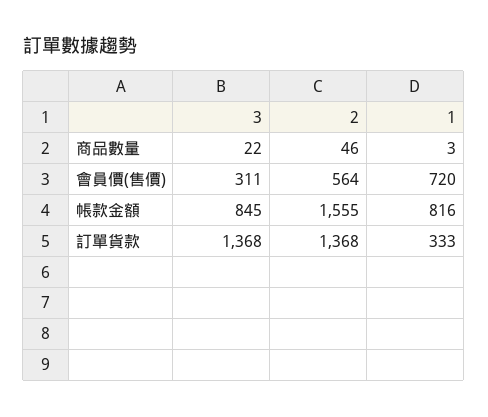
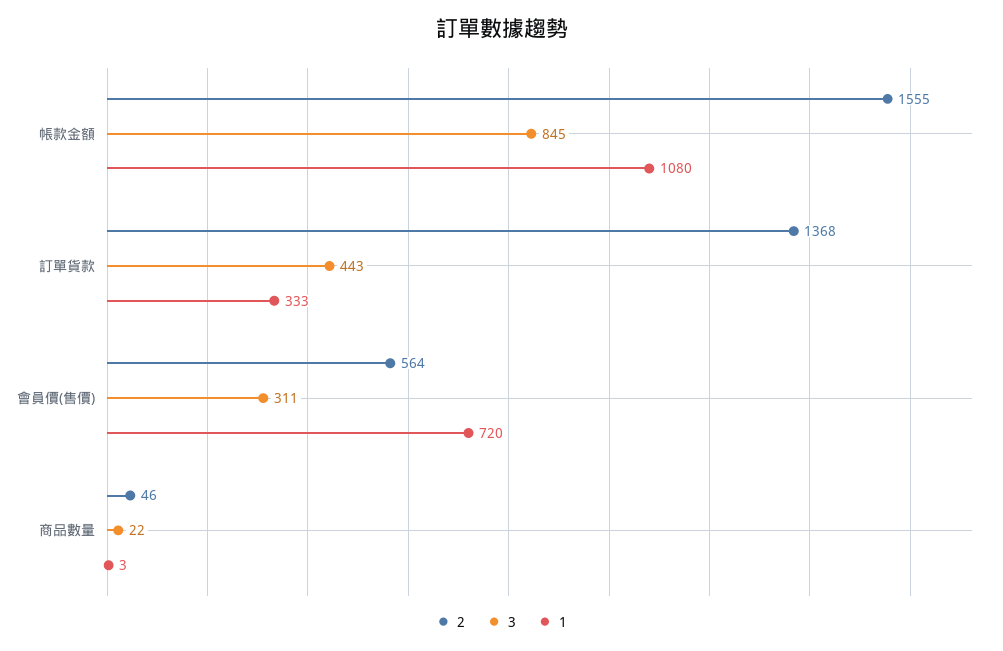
  {
    "3": {
      "商品數量": 22,
      "會員價(售價)": 311,
      "帳款金額": 845,
-     "訂單貨款": 1368
+     "訂單貨款": 443
    },
    "2": {
      "商品數量": 46,
      "會員價(售價)": 564,
      "帳款金額": 1555,
      "訂單貨款": 1368
    },
    "1": {
      "商品數量": 3,
      "會員價(售價)": 720,
-     "帳款金額": 816,
+     "帳款金額": 1080,
      "訂單貨款": 333
    }
  }

